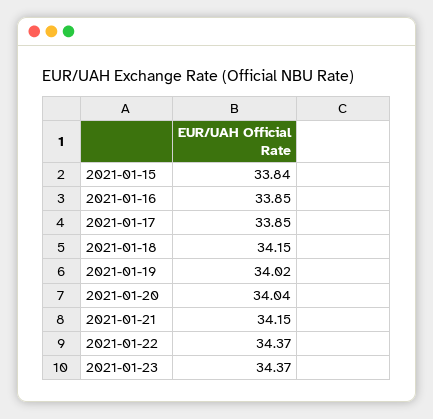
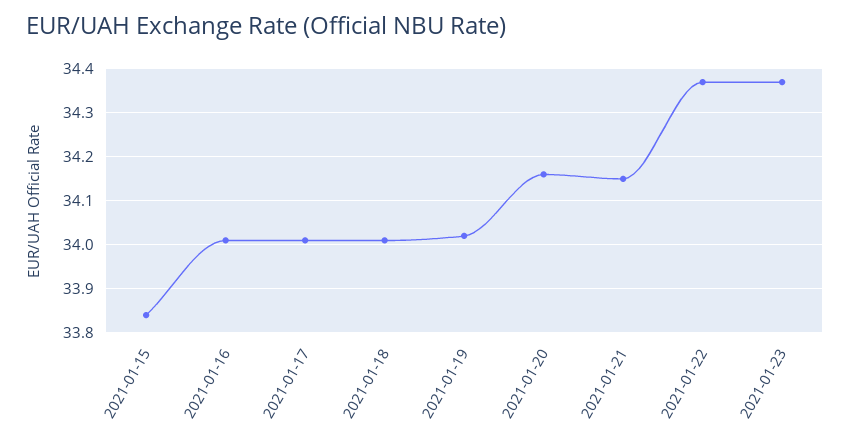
  {
    "2021-01-15": 33.84,
-   "2021-01-16": 33.85,
+   "2021-01-16": 34,
-   "2021-01-17": 33.85,
+   "2021-01-17": 34,
-   "2021-01-18": 34.15,
+   "2021-01-18": 34,
    "2021-01-19": 34.02,
-   "2021-01-20": 34.04,
+   "2021-01-20": 34.15,
    "2021-01-21": 34.15,
    "2021-01-22": 34.37,
    "2021-01-23": 34.37
  }

